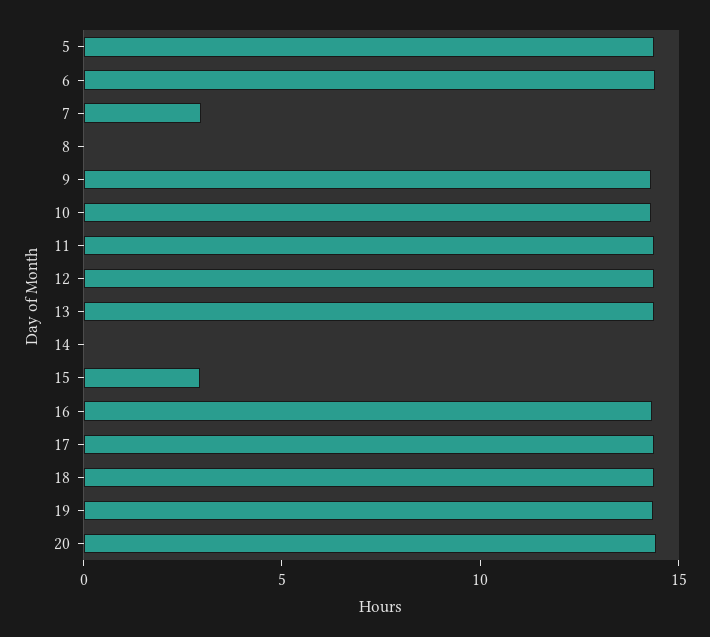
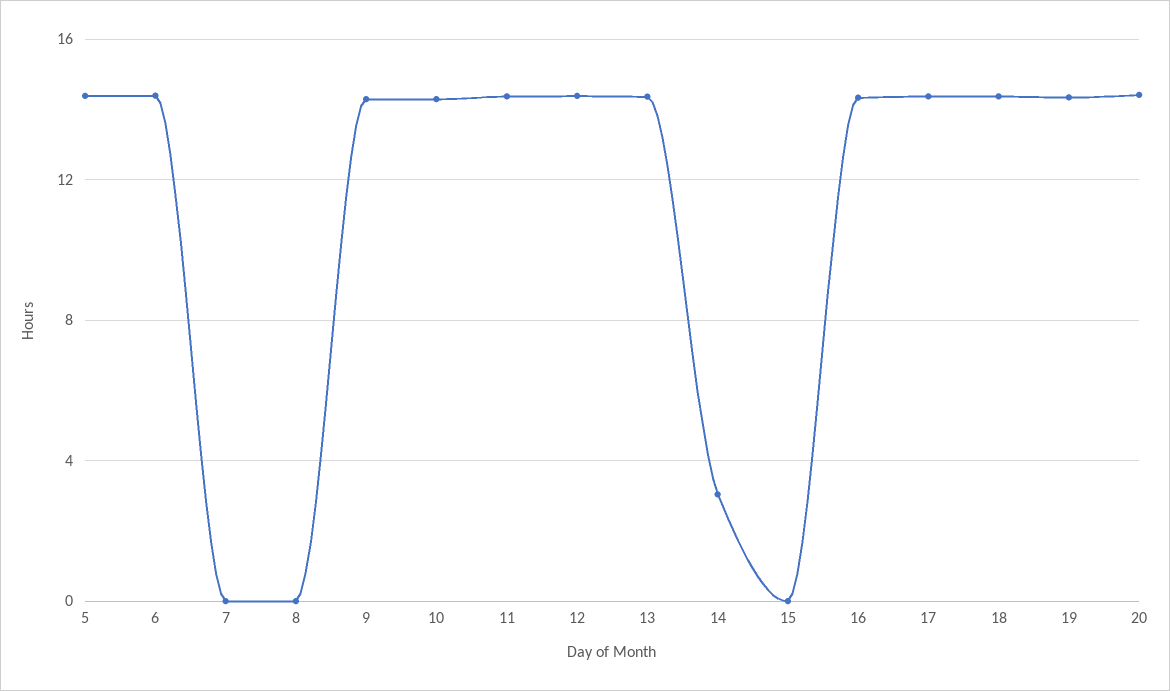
  {
    "5": 14.5,
    "6": 14.5,
-   "7": 3,
+   "7": 0,
    "8": 0,
    "9": 14.5,
    "10": 14.5,
    "11": 14.5,
    "12": 14.5,
    "13": 14.5,
-   "14": 0,
+   "14": 3,
-   "15": 3,
+   "15": 0,
    "16": 14.5,
    "17": 14.5,
    "18": 14.5,
    "19": 14.5,
    "20": 14.5
  }

